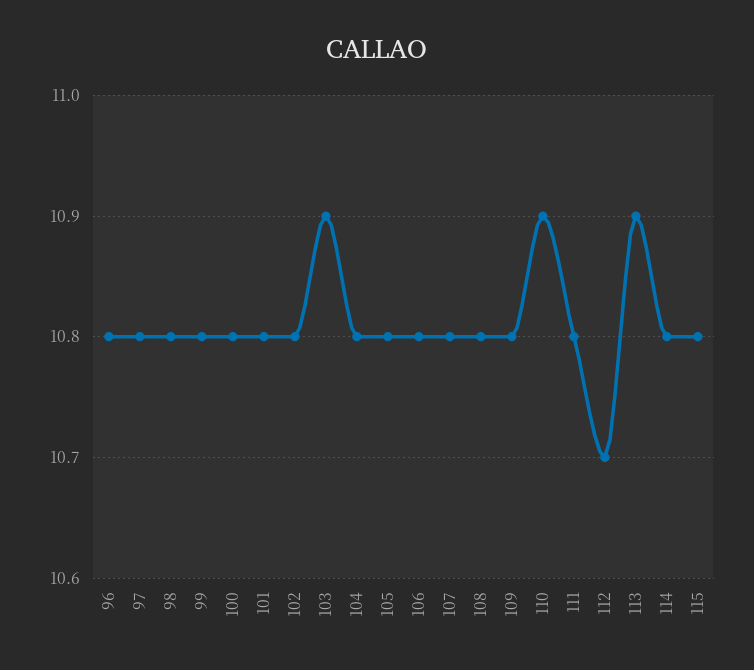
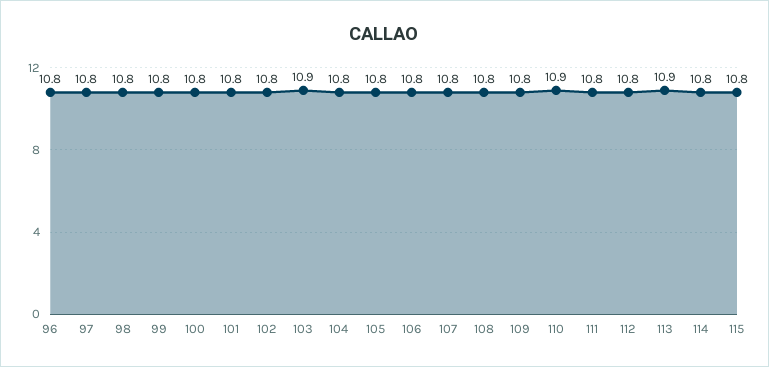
  {
    "96": 10.8,
    "97": 10.8,
    "98": 10.8,
    "99": 10.8,
    "100": 10.8,
    "101": 10.8,
    "102": 10.8,
    "103": 10.9,
    "104": 10.8,
    "105": 10.8,
    "106": 10.8,
    "107": 10.8,
    "108": 10.8,
    "109": 10.8,
    "110": 10.9,
    "111": 10.8,
-   "112": 10.7,
+   "112": 10.8,
    "113": 10.9,
    "114": 10.8,
    "115": 10.8
  }

